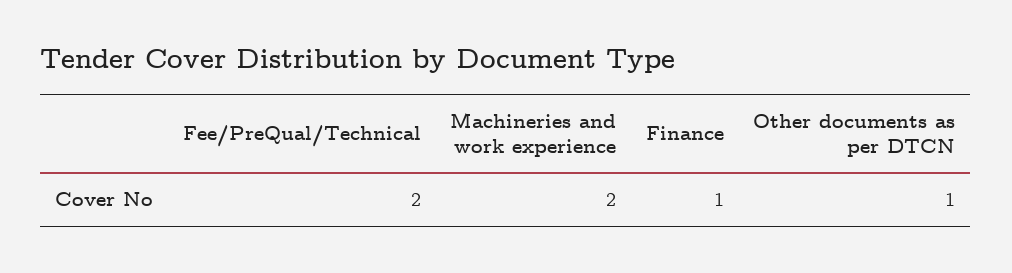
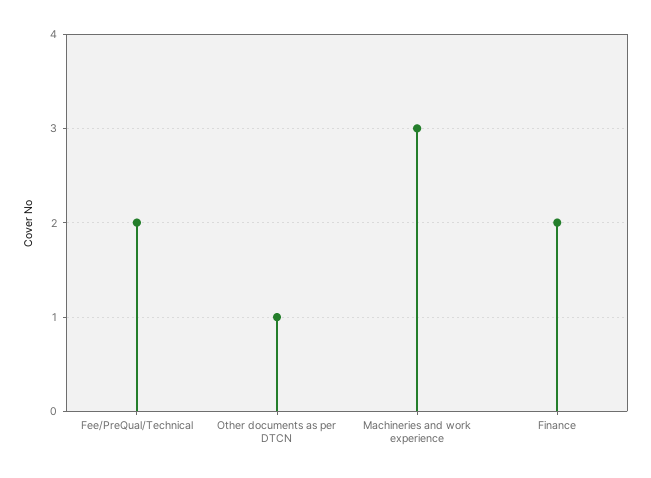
  {
    "Fee/PreQual/Technical": 2,
-   "Machineries and work experience": 2,
+   "Machineries and work experience": 3,
-   "Finance": 1,
+   "Finance": 2,
    "Other documents as per DTCN": 1
  }

